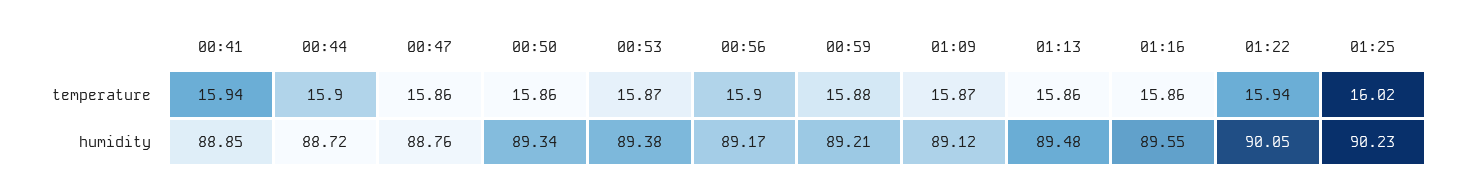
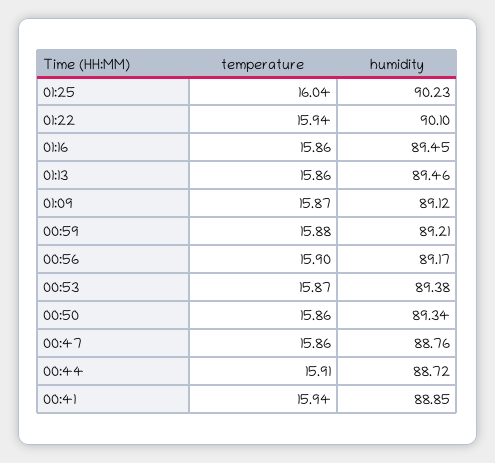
  {
    "00:41": {
      "temperature": 15.94,
      "humidity": 88.85
    },
    "00:44": {
-     "temperature": 15.9,
+     "temperature": 15.91,
      "humidity": 88.72
    },
    "00:47": {
      "temperature": 15.86,
      "humidity": 88.76
    },
    "00:50": {
      "temperature": 15.86,
      "humidity": 89.34
    },
    "00:53": {
      "temperature": 15.87,
      "humidity": 89.38
    },
    "00:56": {
      "temperature": 15.9,
      "humidity": 89.17
    },
    "00:59": {
      "temperature": 15.88,
      "humidity": 89.21
    },
    "01:09": {
      "temperature": 15.87,
      "humidity": 89.12
    },
    "01:13": {
      "temperature": 15.86,
-     "humidity": 89.48
+     "humidity": 89.46
    },
    "01:16": {
      "temperature": 15.86,
-     "humidity": 89.55
+     "humidity": 89.45
    },
    "01:22": {
      "temperature": 15.94,
-     "humidity": 90.05
+     "humidity": 90.1
    },
    "01:25": {
-     "temperature": 16.02,
+     "temperature": 16.04,
      "humidity": 90.23
    }
  }

